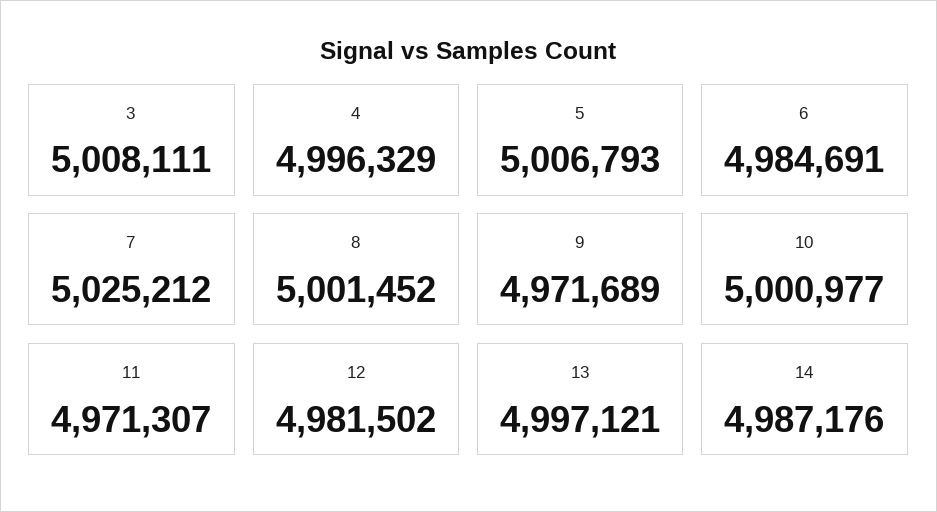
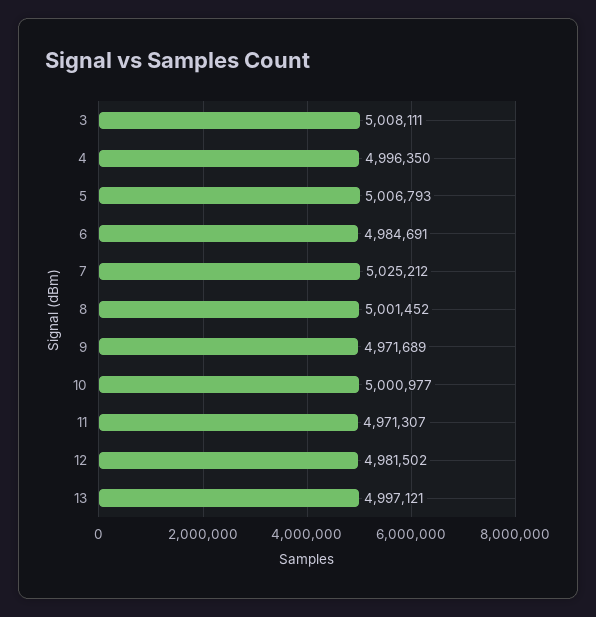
  {
    "3": 5008111,
-   "4": 4996329,
+   "4": 4996350,
    "5": 5006793,
    "6": 4984691,
    "7": 5025212,
    "8": 5001452,
    "9": 4971689,
    "10": 5000977,
    "11": 4971307,
    "12": 4981502,
-   "13": 4997121,
+   "13": 4997121
-   "14": 4987176
  }

